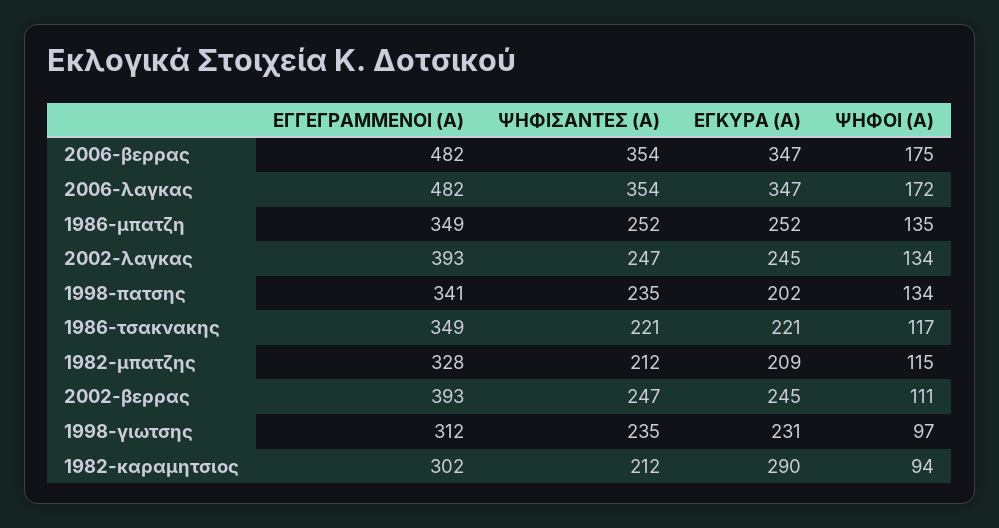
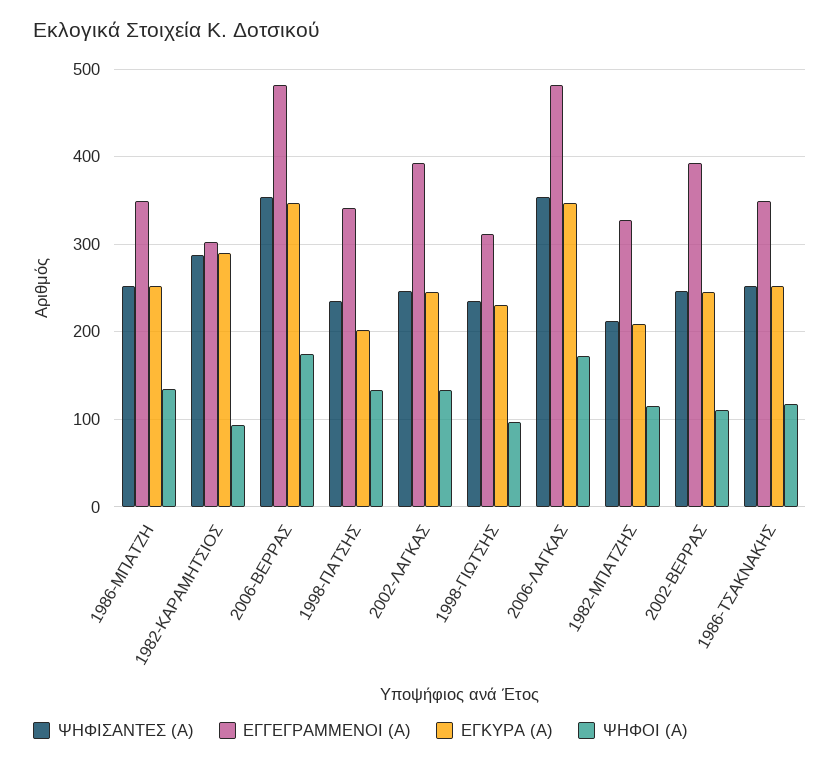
  {
    "ΕΓΓΕΓΡΑΜΜΕΝΟΙ (Α)": {
      "2006-βερρας": 482,
      "2006-λαγκας": 482,
      "1986-μπατζη": 349,
      "2002-λαγκας": 393,
      "1998-πατσης": 341,
      "1986-τσακνακης": 349,
      "1982-μπατζης": 328,
      "2002-βερρας": 393,
      "1998-γιωτσης": 312,
      "1982-καραμητσιος": 302
    },
    "ΨΗΦΙΣΑΝΤΕΣ (Α)": {
      "2006-βερρας": 354,
      "2006-λαγκας": 354,
      "1986-μπατζη": 252,
      "2002-λαγκας": 247,
      "1998-πατσης": 235,
-     "1986-τσακνακης": 221,
+     "1986-τσακνακης": 250,
      "1982-μπατζης": 212,
      "2002-βερρας": 247,
      "1998-γιωτσης": 235,
-     "1982-καραμητσιος": 212
+     "1982-καραμητσιος": 290
    },
    "ΕΓΚΥΡΑ (Α)": {
      "2006-βερρας": 347,
      "2006-λαγκας": 347,
      "1986-μπατζη": 252,
      "2002-λαγκας": 245,
      "1998-πατσης": 202,
-     "1986-τσακνακης": 221,
+     "1986-τσακνακης": 250,
      "1982-μπατζης": 209,
      "2002-βερρας": 245,
      "1998-γιωτσης": 231,
      "1982-καραμητσιος": 290
    },
    "ΨΗΦΟΙ (Α)": {
      "2006-βερρας": 175,
      "2006-λαγκας": 172,
      "1986-μπατζη": 135,
      "2002-λαγκας": 134,
      "1998-πατσης": 134,
      "1986-τσακνακης": 117,
      "1982-μπατζης": 115,
      "2002-βερρας": 111,
      "1998-γιωτσης": 97,
      "1982-καραμητσιος": 94
    }
  }

